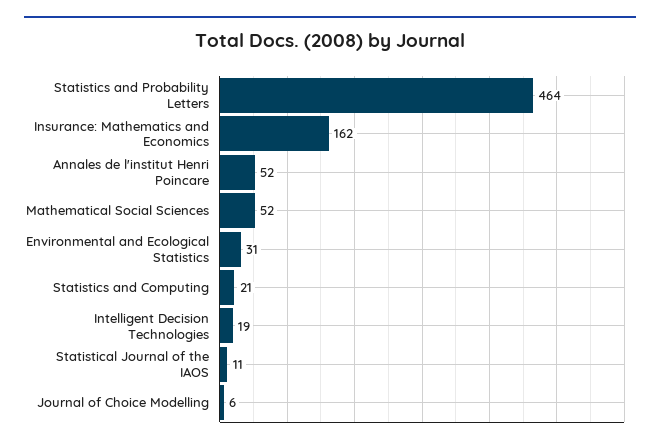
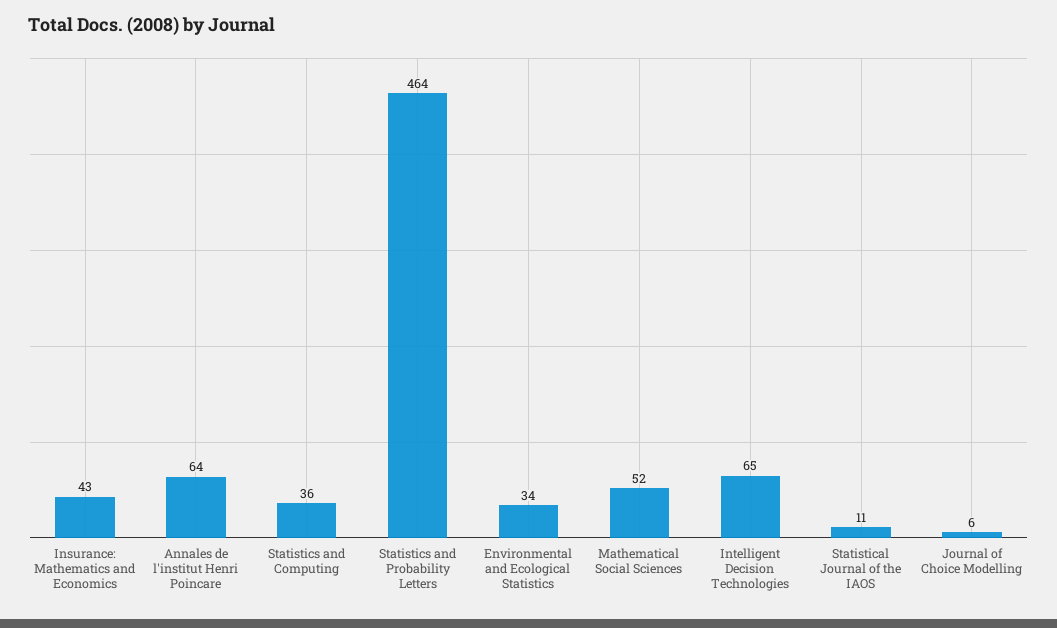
  {
    "Statistics and Probability Letters": 464,
-   "Insurance: Mathematics and Economics": 162,
+   "Insurance: Mathematics and Economics": 43,
-   "Annales de l'institut Henri Poincare": 52,
+   "Annales de l'institut Henri Poincare": 64,
    "Mathematical Social Sciences": 52,
-   "Environmental and Ecological Statistics": 31,
+   "Environmental and Ecological Statistics": 34,
-   "Statistics and Computing": 21,
+   "Statistics and Computing": 36,
-   "Intelligent Decision Technologies": 19,
+   "Intelligent Decision Technologies": 65,
    "Statistical Journal of the IAOS": 11,
    "Journal of Choice Modelling": 6
  }

